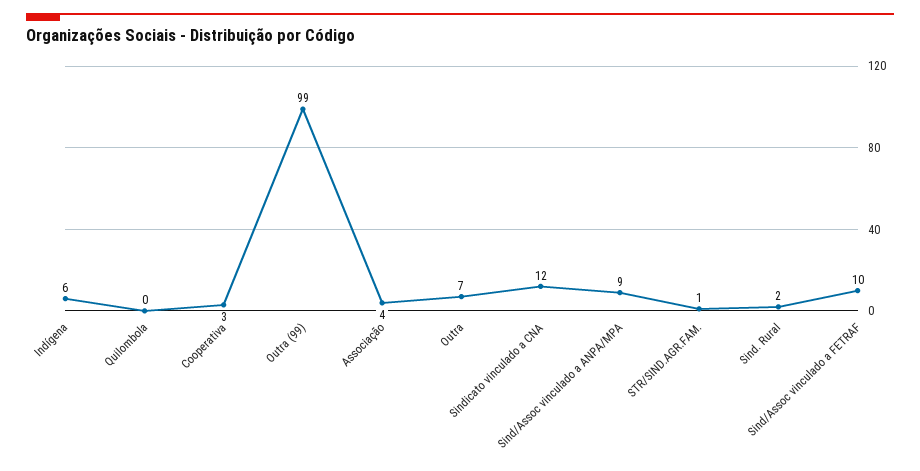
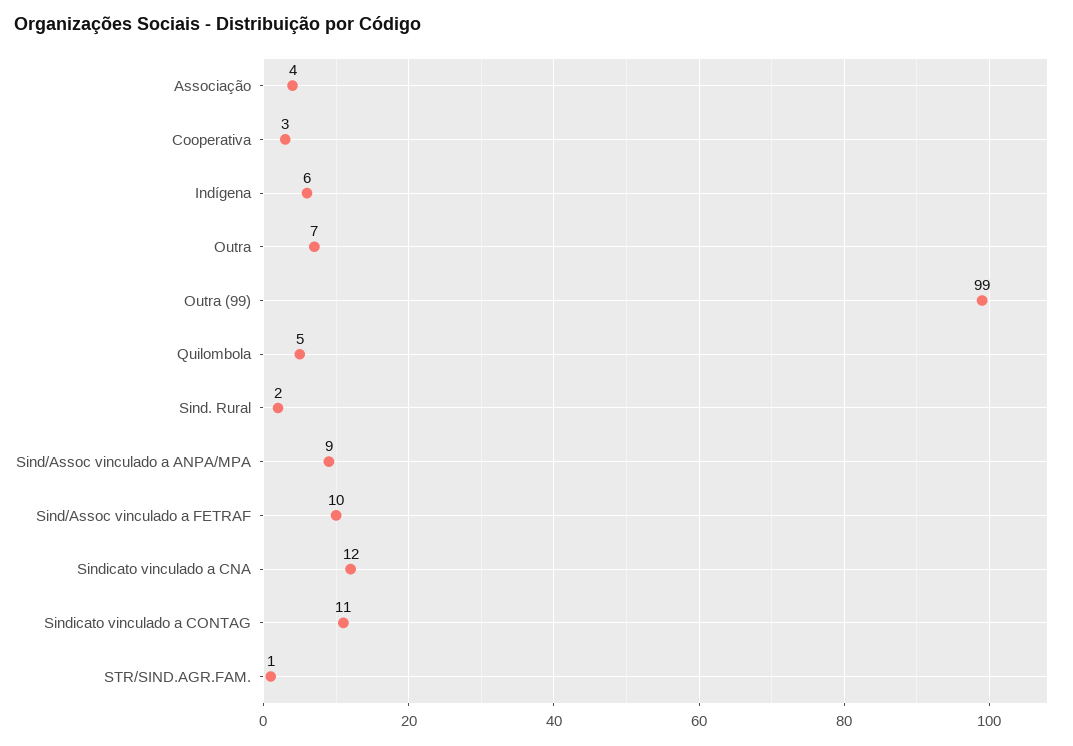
  {
    "Indígena": 6,
-   "Quilombola": 0,
+   "Quilombola": 5,
    "Cooperativa": 3,
    "Outra (99)": 99,
    "Associação": 4,
    "Outra": 7,
    "Sindicato vinculado a CNA": 12,
    "Sind/Assoc vinculado a ANPA/MPA": 9,
    "STR/SIND.AGR.FAM.": 1,
    "Sind. Rural": 2,
-   "Sind/Assoc vinculado a FETRAF": 10
+   "Sind/Assoc vinculado a FETRAF": 10,
+   "Sindicato vinculado a CONTAG": 11
  }

